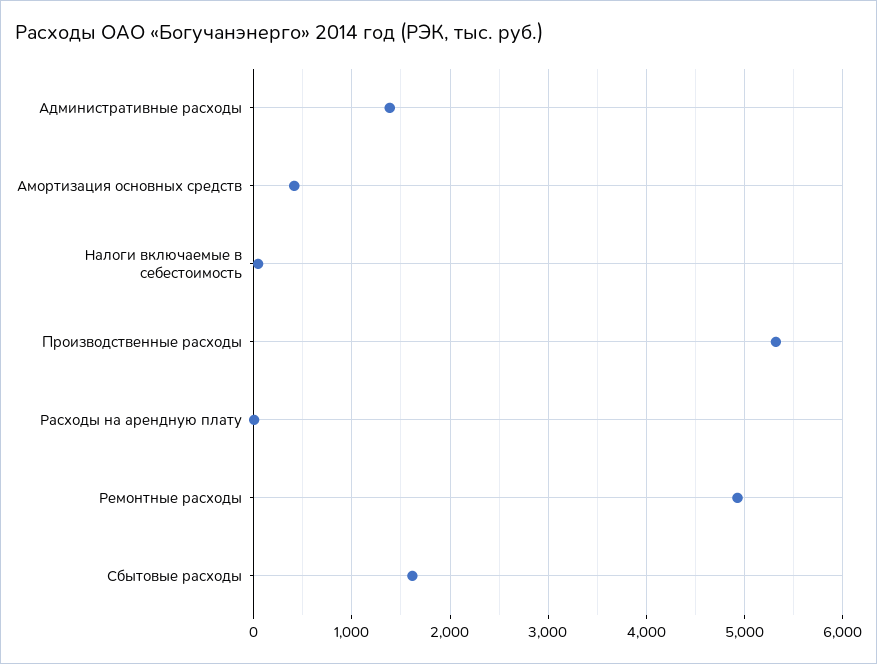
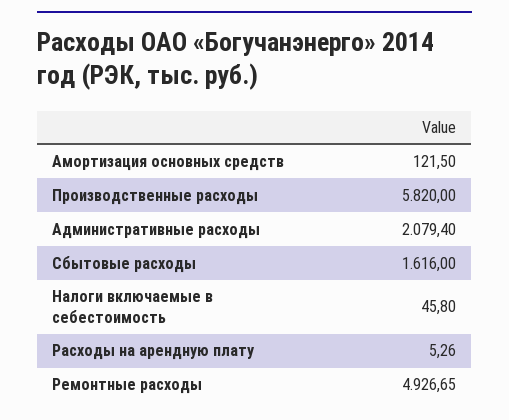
  {
-   "Административные расходы": 1400,
+   "Административные расходы": 2079.4,
-   "Амортизация основных средств": 400,
+   "Амортизация основных средств": 121.5,
    "Налоги включаемые в себестоимость": 45.8,
-   "Производственные расходы": 5300,
+   "Производственные расходы": 5820,
    "Расходы на арендную плату": 5.26,
    "Ремонтные расходы": 4926.65,
    "Сбытовые расходы": 1616
  }

